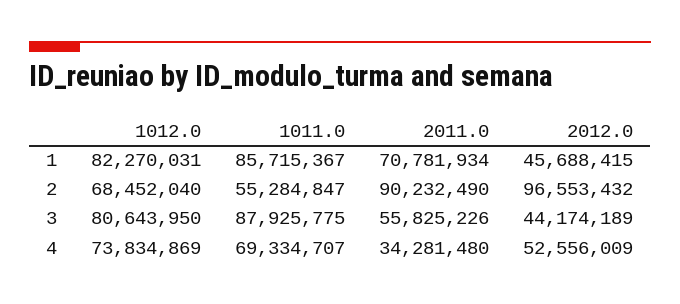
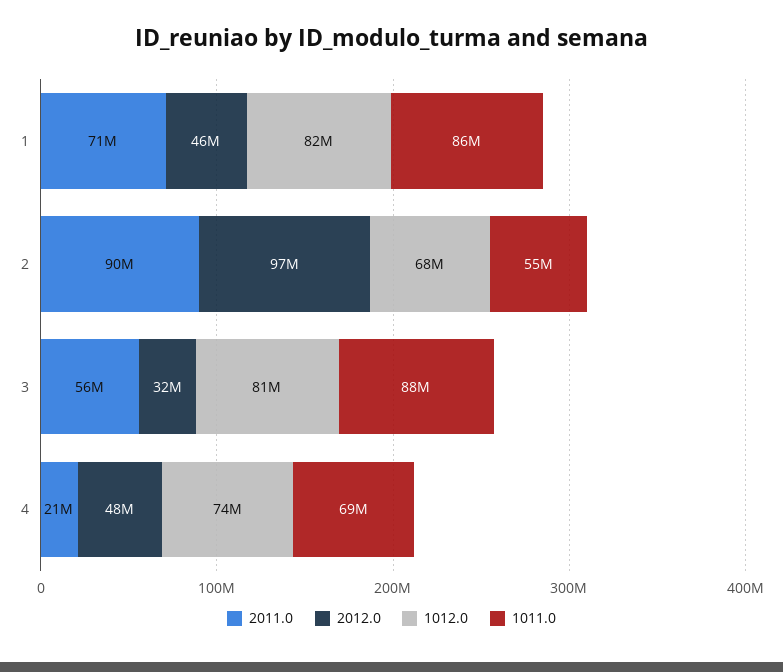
  {
    "1012.0": {
      "1": 82270031,
      "2": 68452040,
      "3": 80643950,
      "4": 73834869
    },
    "1011.0": {
      "1": 85715367,
      "2": 55284847,
      "3": 87925775,
      "4": 69334707
    },
    "2011.0": {
      "1": 70781934,
      "2": 90232490,
      "3": 55825226,
-     "4": 34281480
+     "4": 21000000
    },
    "2012.0": {
      "1": 45688415,
      "2": 96553432,
-     "3": 44174189,
+     "3": 32000000,
-     "4": 52556009
+     "4": 48000000
    }
  }

